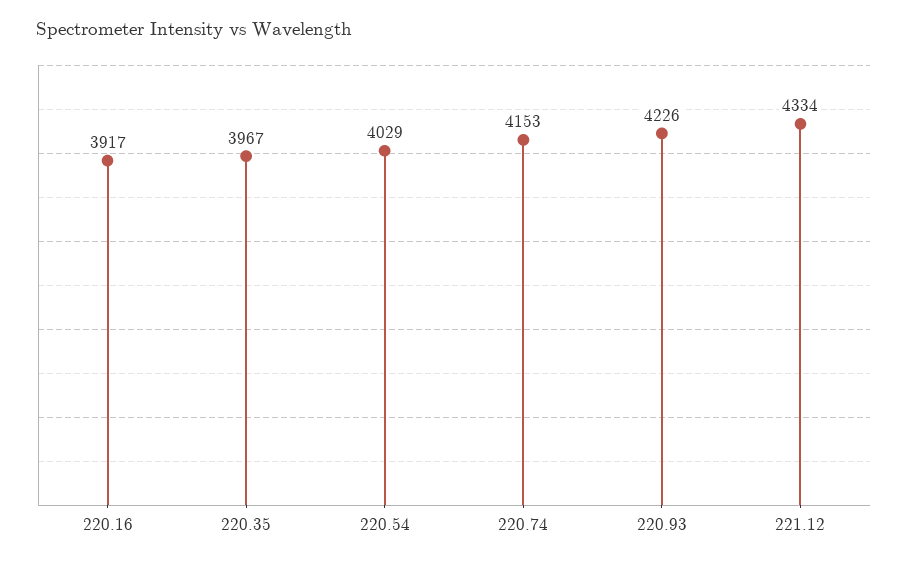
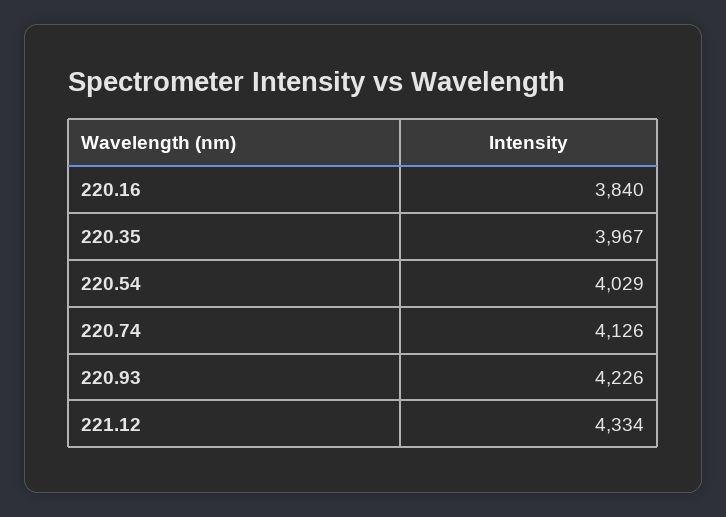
  {
-   "220.16": 3917,
+   "220.16": 3840,
    "220.35": 3967,
    "220.54": 4029,
-   "220.74": 4153,
+   "220.74": 4126,
    "220.93": 4226,
    "221.12": 4334
  }

